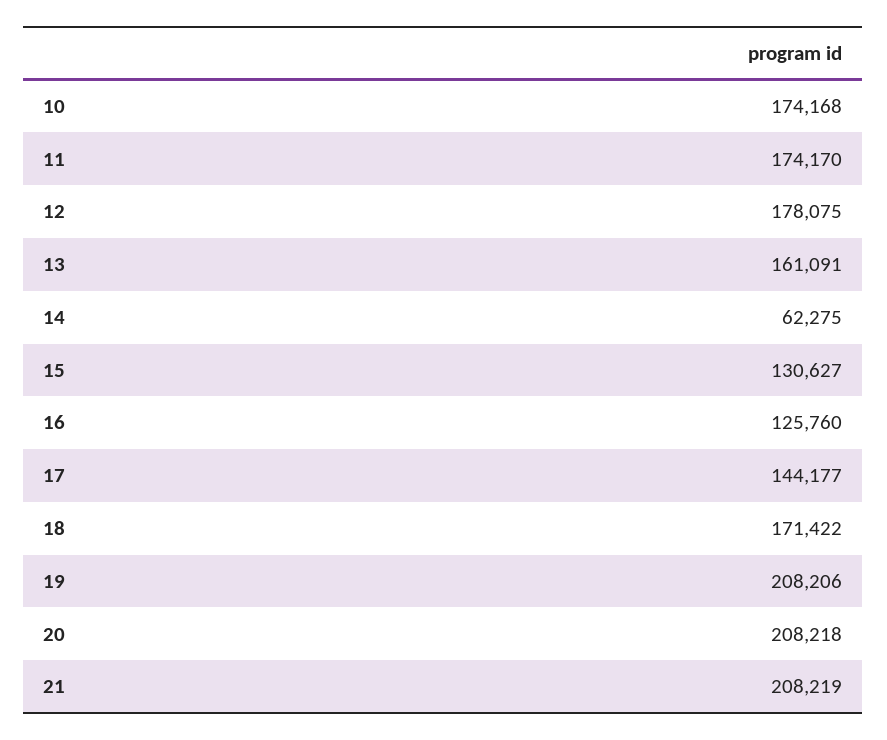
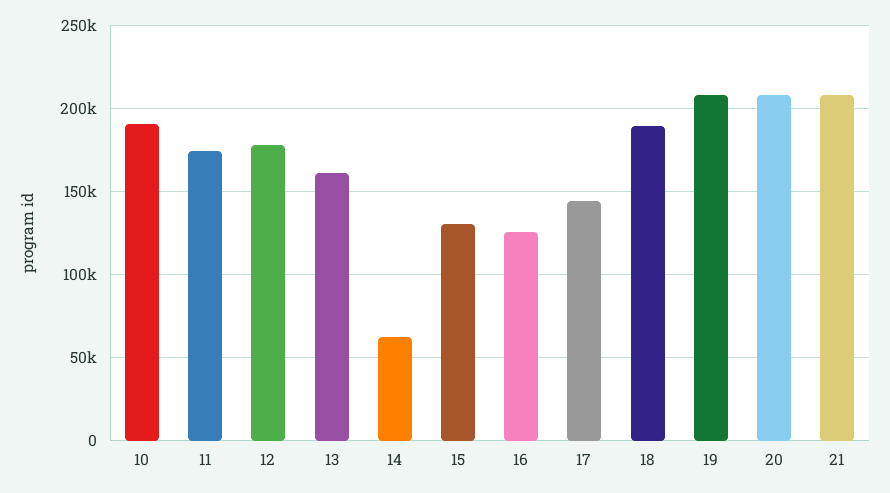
  {
-   "10": 174168,
+   "10": 190000,
    "11": 174170,
    "12": 178075,
    "13": 161091,
    "14": 62275,
    "15": 130627,
    "16": 125760,
    "17": 144177,
-   "18": 171422,
+   "18": 190000,
    "19": 208206,
    "20": 208218,
    "21": 208219
  }

